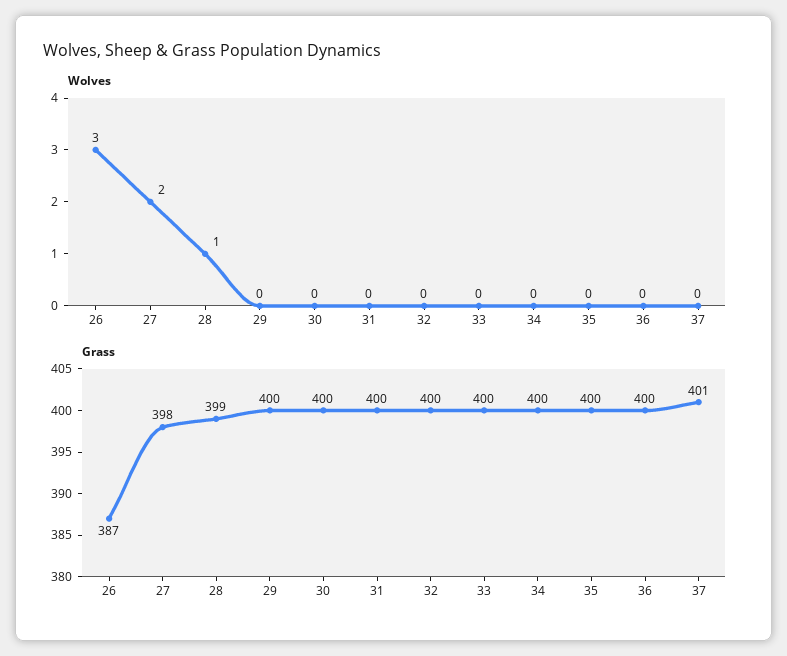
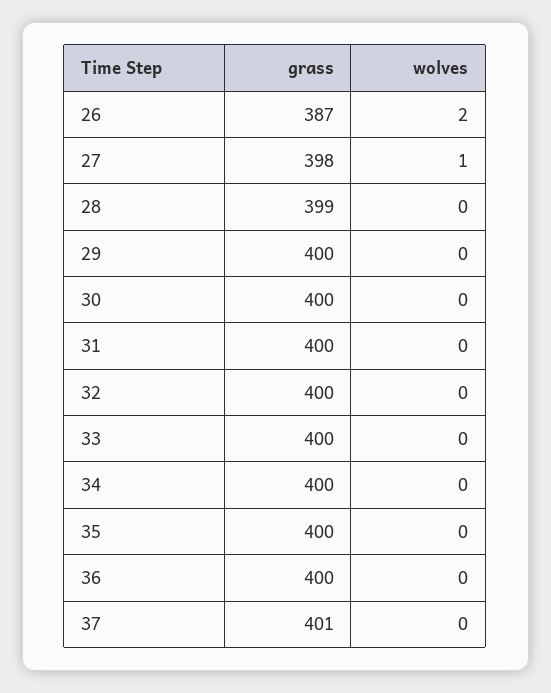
  {
    "Wolves": {
-     "26": 3,
+     "26": 2,
-     "27": 2,
+     "27": 1,
-     "28": 1,
+     "28": 0,
      "29": 0,
      "30": 0,
      "31": 0,
      "32": 0,
      "33": 0,
      "34": 0,
      "35": 0,
      "36": 0,
      "37": 0
    },
    "Grass": {
      "26": 387,
      "27": 398,
      "28": 399,
      "29": 400,
      "30": 400,
      "31": 400,
      "32": 400,
      "33": 400,
      "34": 400,
      "35": 400,
      "36": 400,
      "37": 401
    }
  }

